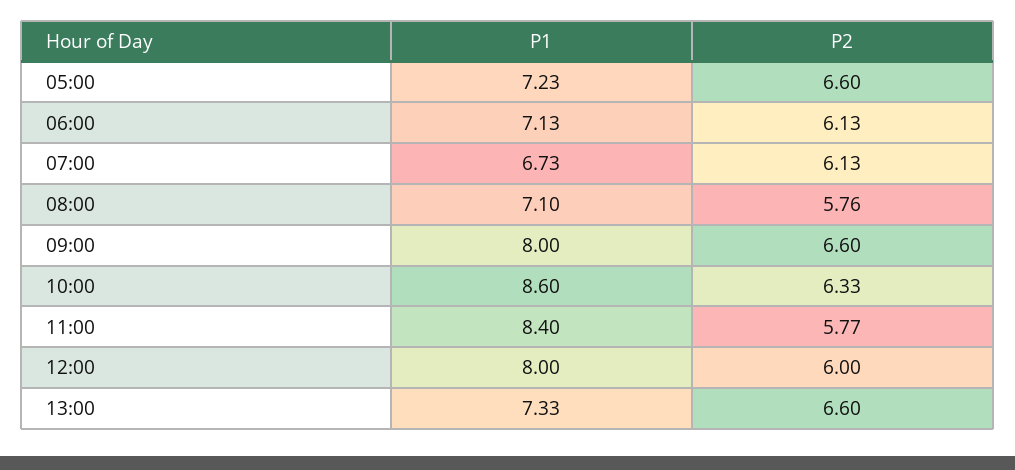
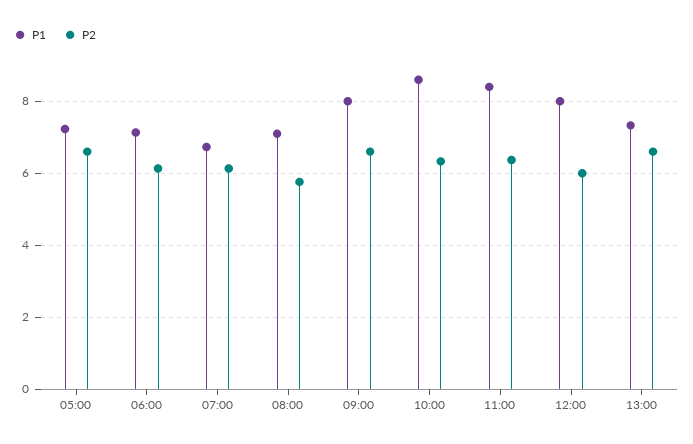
  {
    "P1": {
      "05:00": 7.23,
      "06:00": 7.13,
      "07:00": 6.73,
      "08:00": 7.1,
      "09:00": 8,
      "10:00": 8.6,
      "11:00": 8.4,
      "12:00": 8,
      "13:00": 7.33
    },
    "P2": {
      "05:00": 6.6,
      "06:00": 6.13,
      "07:00": 6.13,
      "08:00": 5.76,
      "09:00": 6.6,
      "10:00": 6.33,
-     "11:00": 5.77,
+     "11:00": 6.4,
      "12:00": 6,
      "13:00": 6.6
    }
  }

